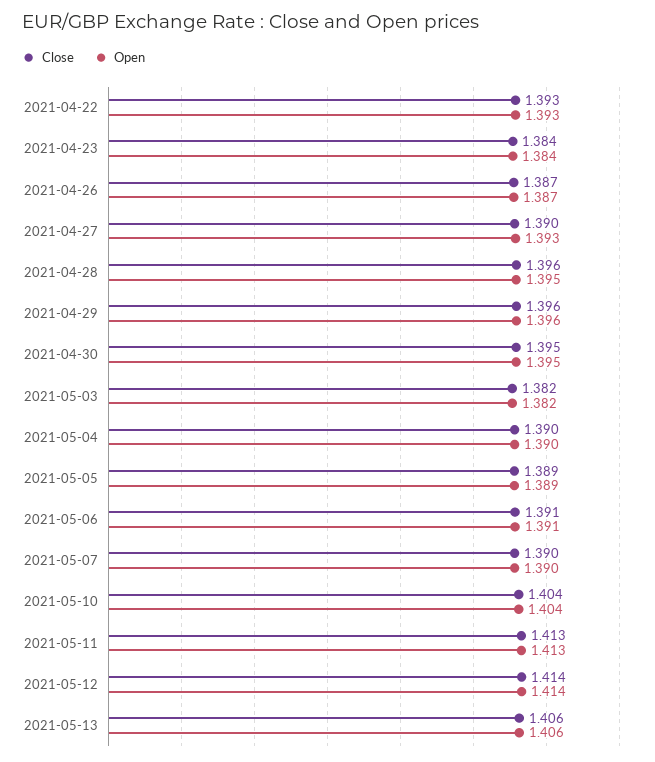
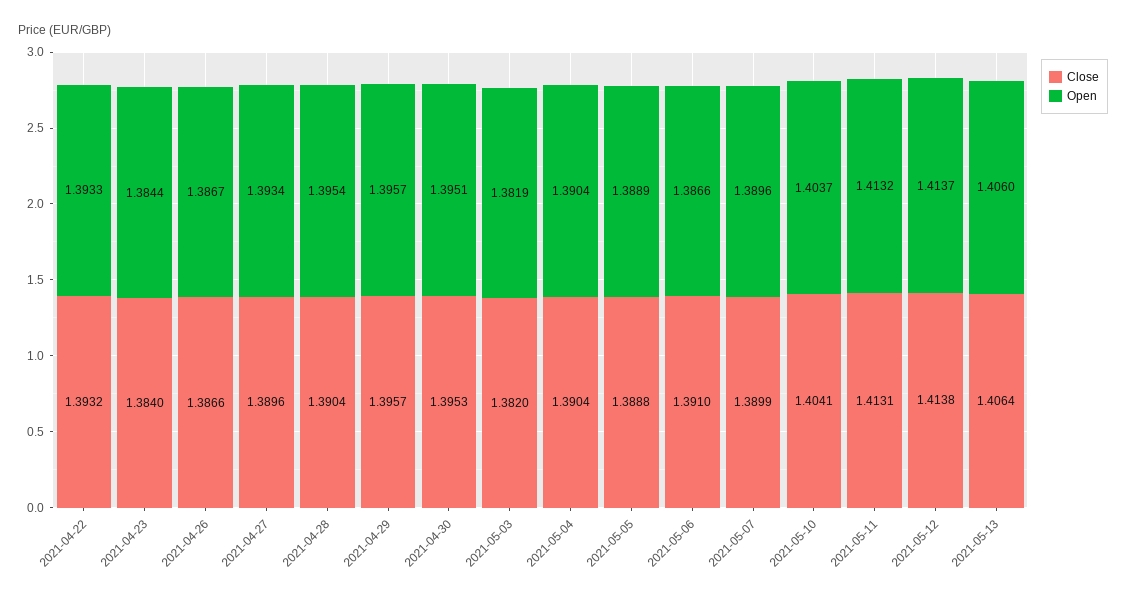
  {
    "Close": {
      "2021-04-22": 1.3932,
      "2021-04-23": 1.384,
      "2021-04-26": 1.3866,
      "2021-04-27": 1.3896,
-     "2021-04-28": 1.396,
+     "2021-04-28": 1.3904,
      "2021-04-29": 1.3957,
      "2021-04-30": 1.3953,
      "2021-05-03": 1.382,
      "2021-05-04": 1.3904,
      "2021-05-05": 1.3888,
      "2021-05-06": 1.391,
      "2021-05-07": 1.3899,
      "2021-05-10": 1.4041,
      "2021-05-11": 1.4131,
      "2021-05-12": 1.4138,
      "2021-05-13": 1.4064
    },
    "Open": {
      "2021-04-22": 1.3933,
      "2021-04-23": 1.3844,
      "2021-04-26": 1.3867,
      "2021-04-27": 1.3934,
      "2021-04-28": 1.3954,
      "2021-04-29": 1.3957,
      "2021-04-30": 1.3951,
      "2021-05-03": 1.3819,
      "2021-05-04": 1.3904,
      "2021-05-05": 1.3889,
-     "2021-05-06": 1.391,
+     "2021-05-06": 1.3866,
      "2021-05-07": 1.3896,
      "2021-05-10": 1.4037,
      "2021-05-11": 1.4132,
      "2021-05-12": 1.4137,
      "2021-05-13": 1.406
    }
  }

